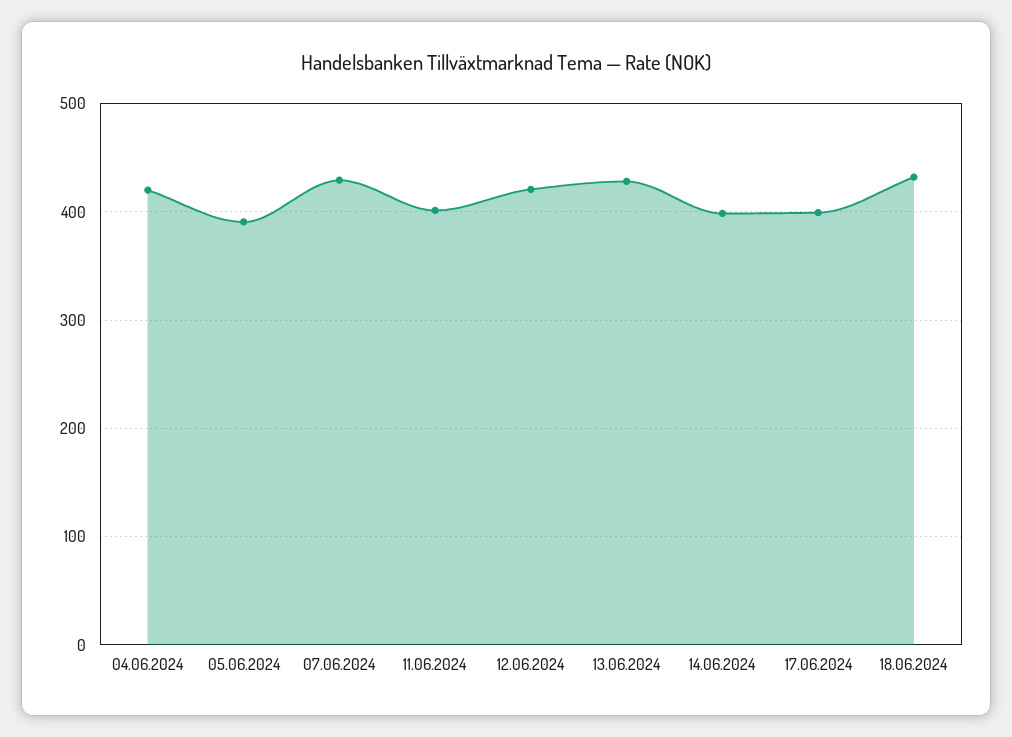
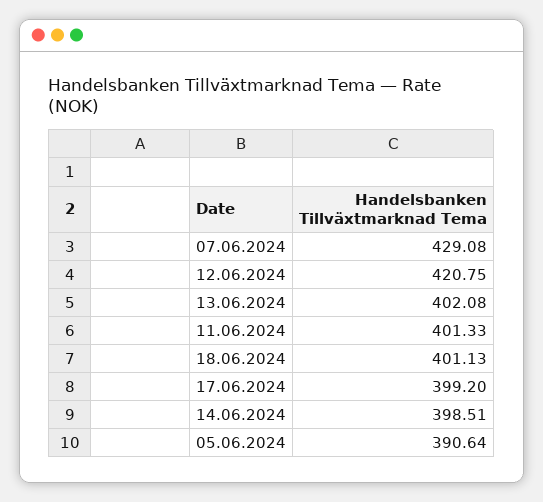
  {
-   "04.06.2024": 420,
    "05.06.2024": 390.64,
    "07.06.2024": 429.08,
    "11.06.2024": 401.33,
    "12.06.2024": 420.75,
-   "13.06.2024": 430,
+   "13.06.2024": 402.08,
    "14.06.2024": 398.51,
    "17.06.2024": 399.2,
-   "18.06.2024": 430
+   "18.06.2024": 401.13
  }

